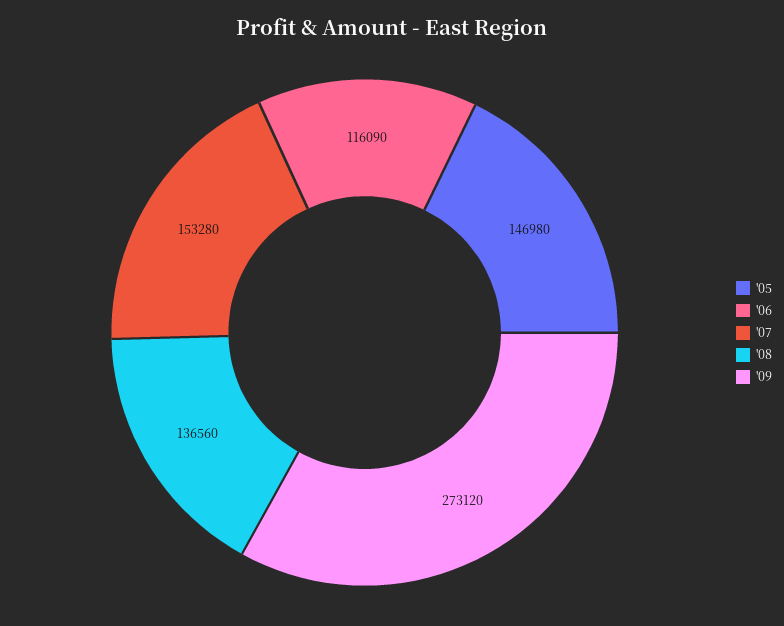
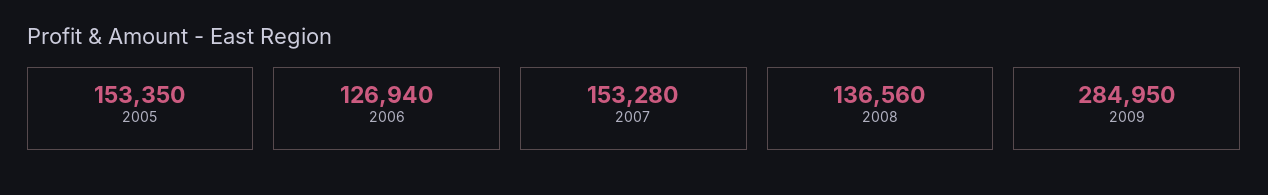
  {
-   "'05": 146980,
+   "'05": 153350,
-   "'06": 116090,
+   "'06": 126940,
    "'07": 153280,
    "'08": 136560,
-   "'09": 273120
+   "'09": 284950
  }

